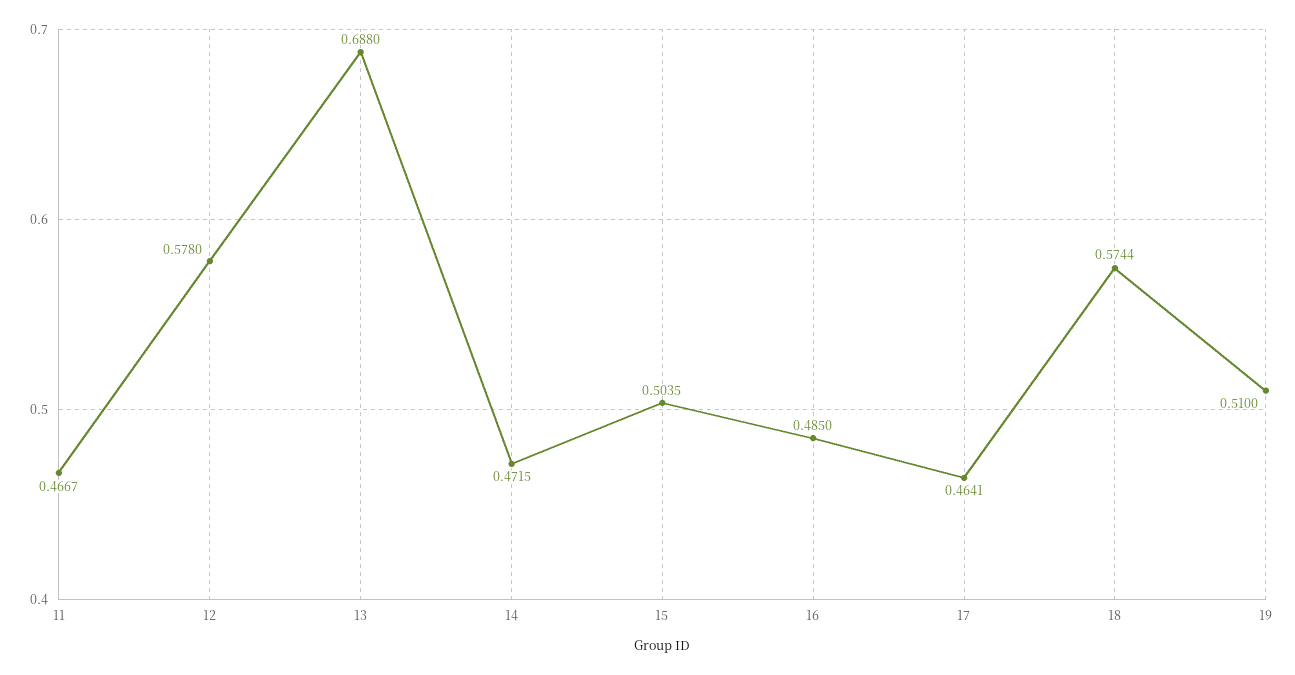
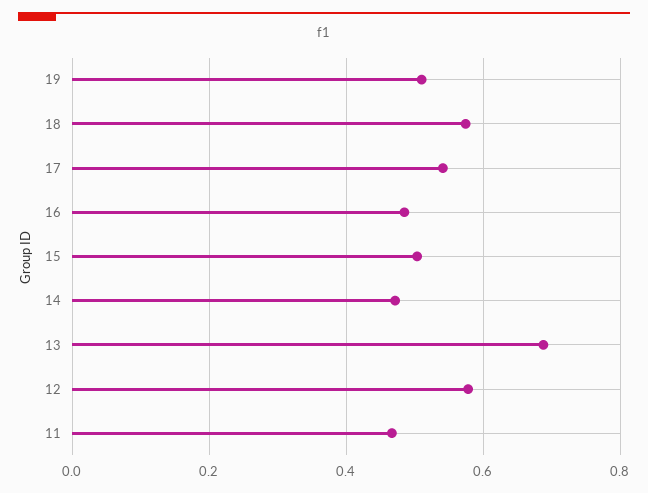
  {
    "11": 0.4667,
    "12": 0.578,
    "13": 0.688,
    "14": 0.4715,
    "15": 0.5035,
    "16": 0.485,
-   "17": 0.4641,
+   "17": 0.54,
    "18": 0.5744,
    "19": 0.51
  }

